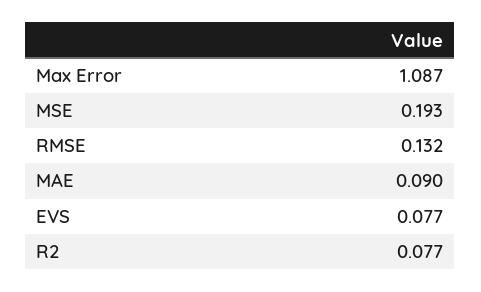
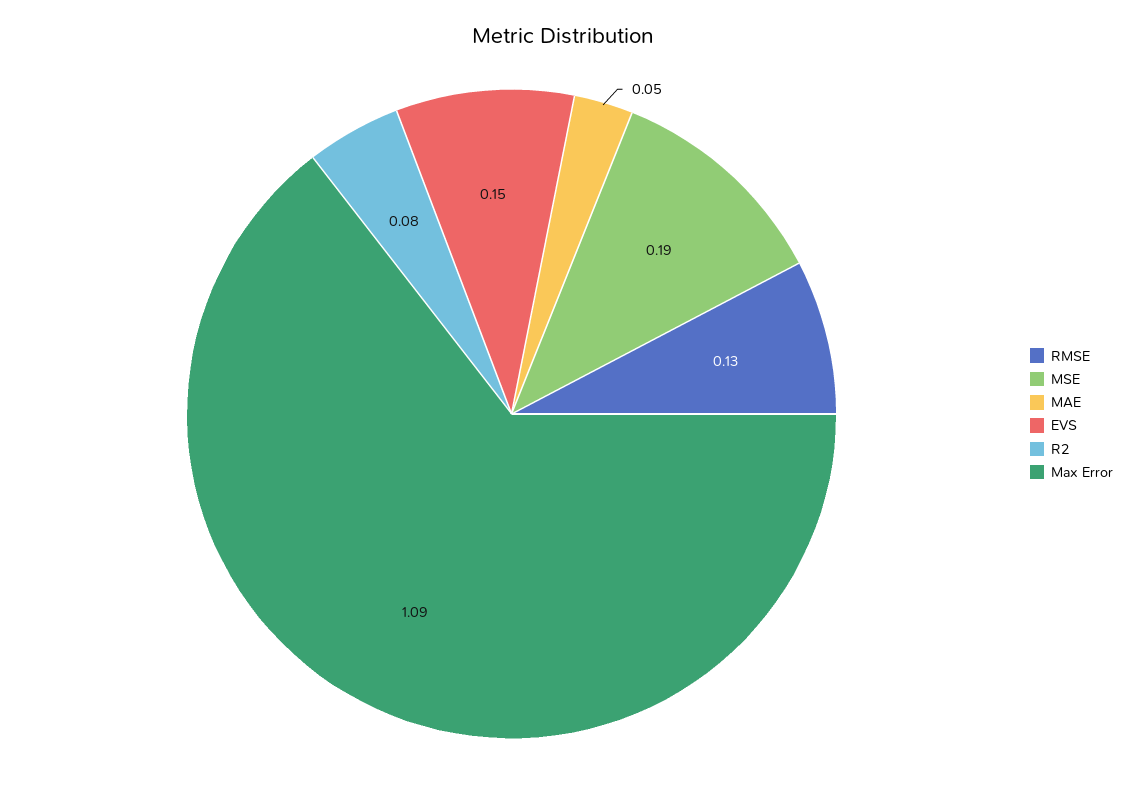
  {
    "Max Error": 1.087,
    "MSE": 0.193,
    "RMSE": 0.132,
-   "MAE": 0.09,
+   "MAE": 0.05,
-   "EVS": 0.077,
+   "EVS": 0.15,
    "R2": 0.077
  }

